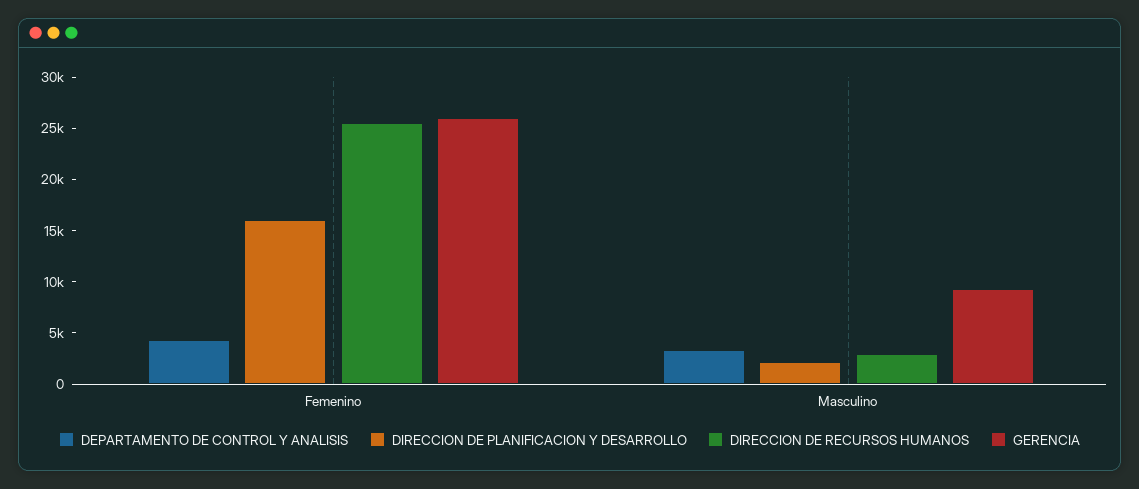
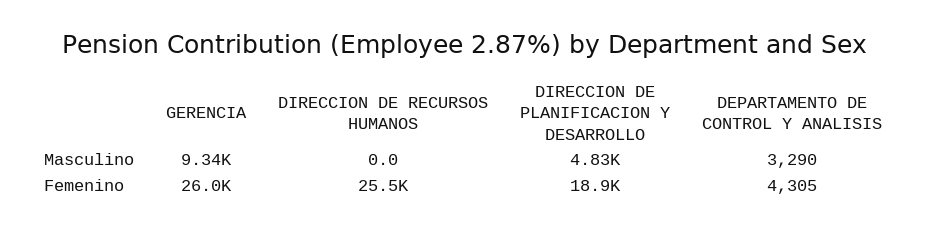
  {
    "DEPARTAMENTO DE CONTROL Y ANALISIS": {
      "Femenino": 4305,
      "Masculino": 3290
    },
    "DIRECCION DE PLANIFICACION Y DESARROLLO": {
-     "Femenino": 16000,
+     "Femenino": 18900,
-     "Masculino": 2000
+     "Masculino": 4830
    },
    "DIRECCION DE RECURSOS HUMANOS": {
      "Femenino": 25500,
-     "Masculino": 3000
+     "Masculino": 0
    },
    "GERENCIA": {
      "Femenino": 26000,
      "Masculino": 9340
    }
  }

